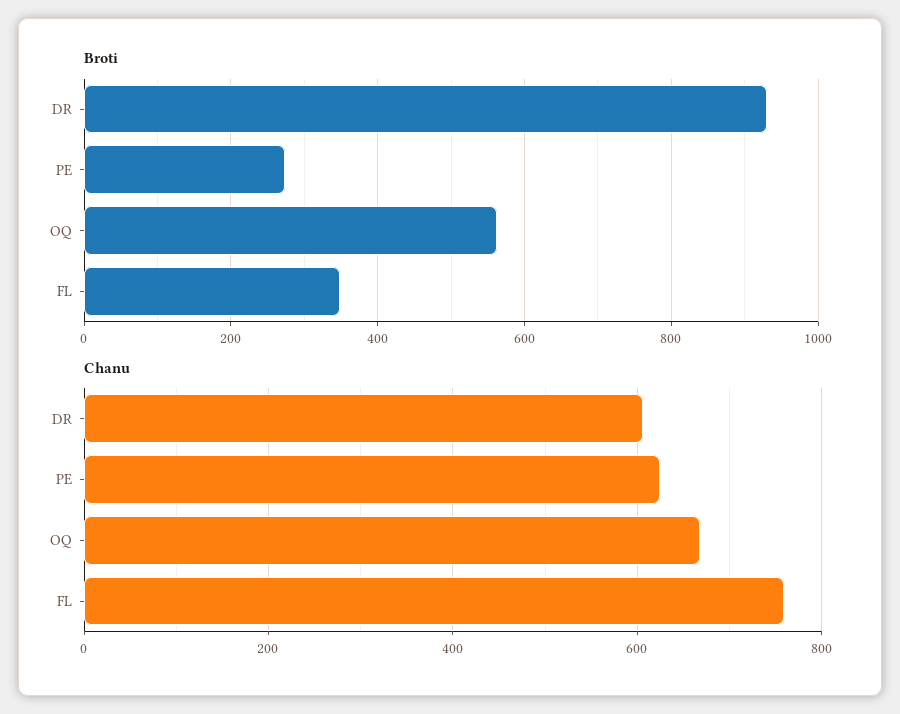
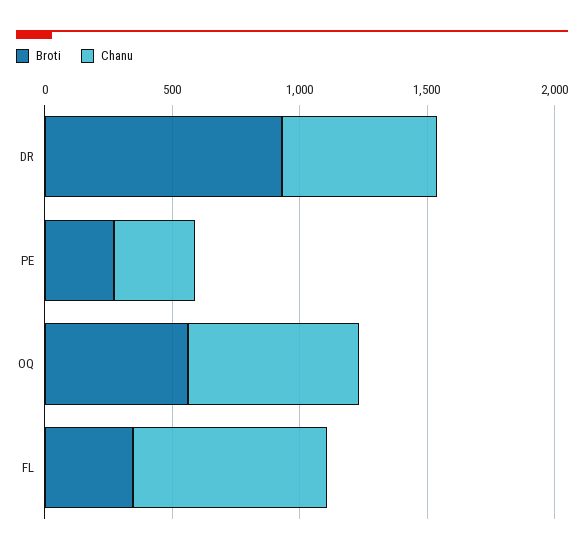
  {
    "Broti": {
      "DR": 940,
      "PE": 280,
      "OQ": 560,
      "FL": 340
    },
    "Chanu": {
      "DR": 600,
-     "PE": 620,
+     "PE": 300,
      "OQ": 660,
      "FL": 760
    }
  }

